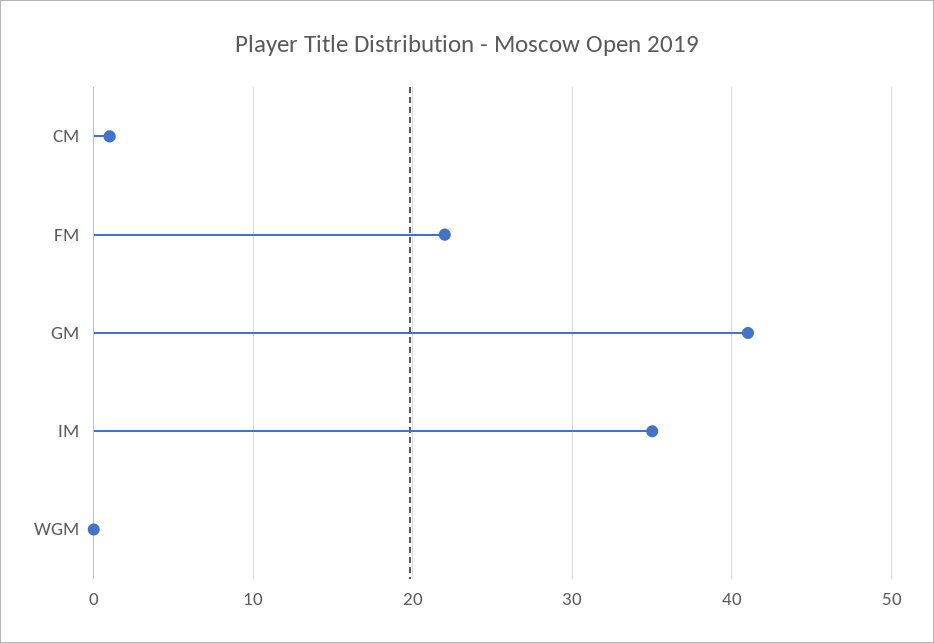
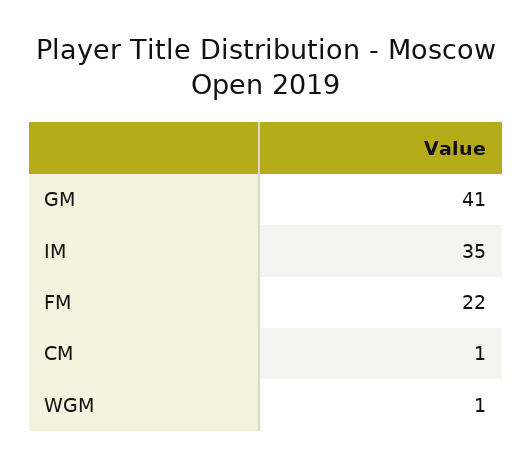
  {
    "CM": 1,
    "FM": 22,
    "GM": 41,
    "IM": 35,
-   "WGM": 0
+   "WGM": 1
  }

